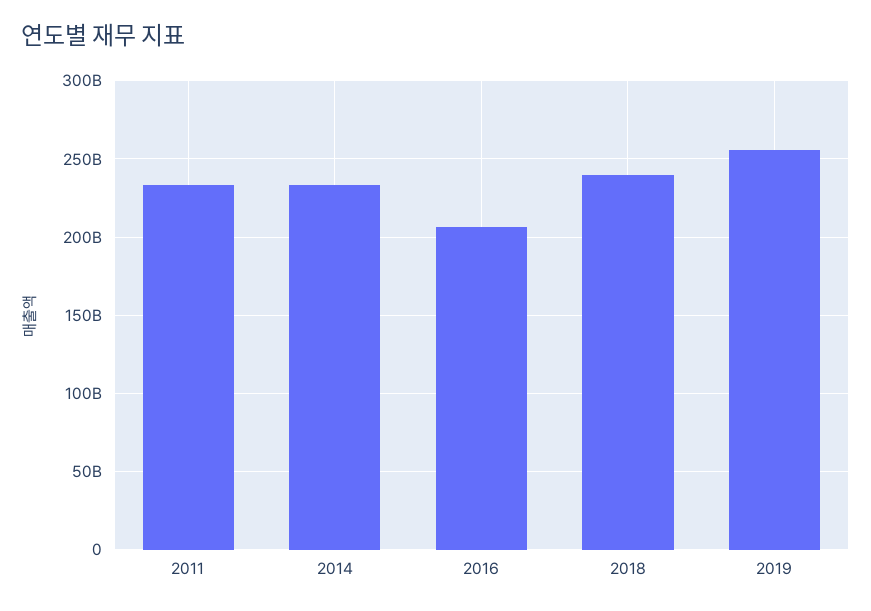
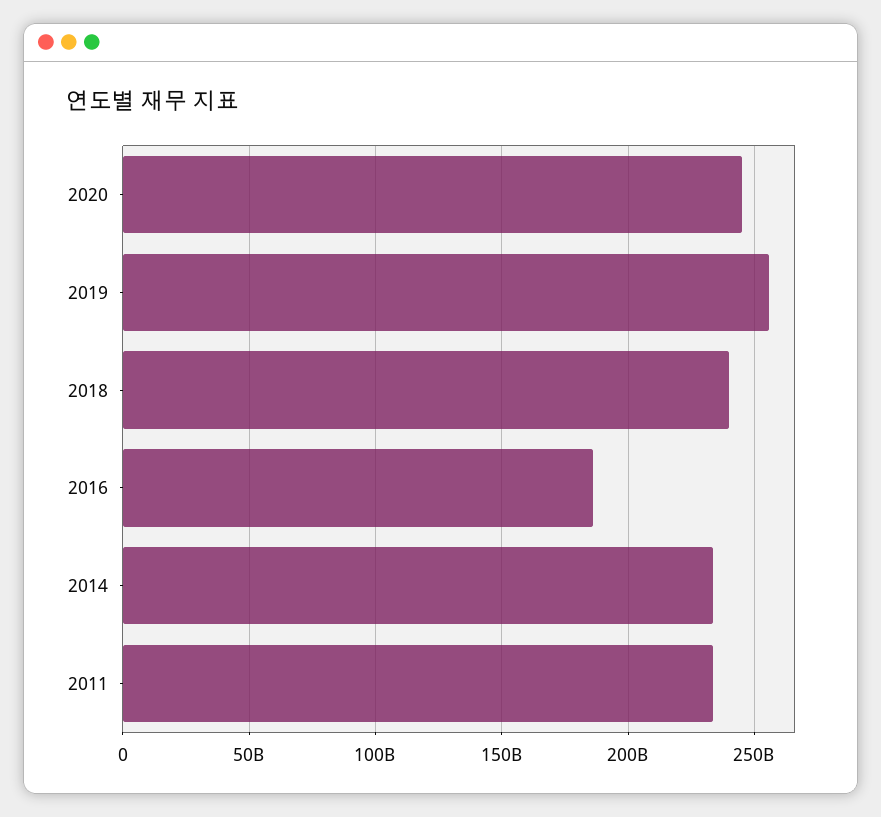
  {
    "2011": 235000000000,
    "2014": 235000000000,
-   "2016": 205000000000,
+   "2016": 185000000000,
    "2018": 240000000000,
-   "2019": 255000000000
+   "2019": 255000000000,
+   "2020": 245000000000
  }

